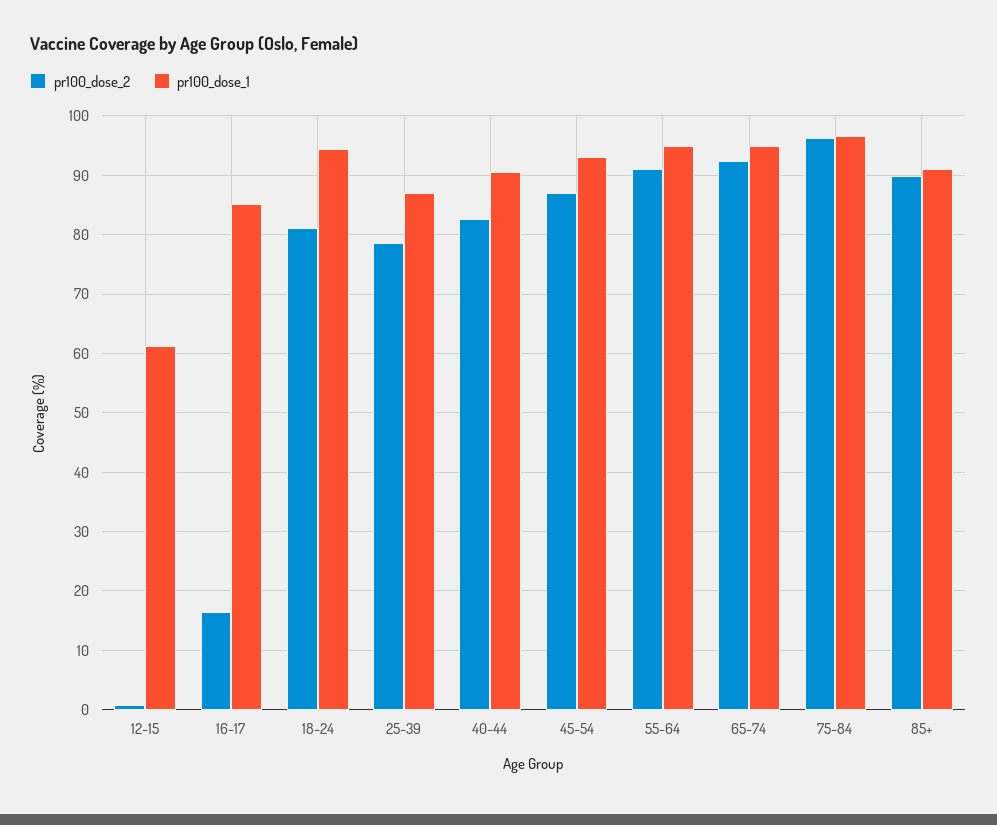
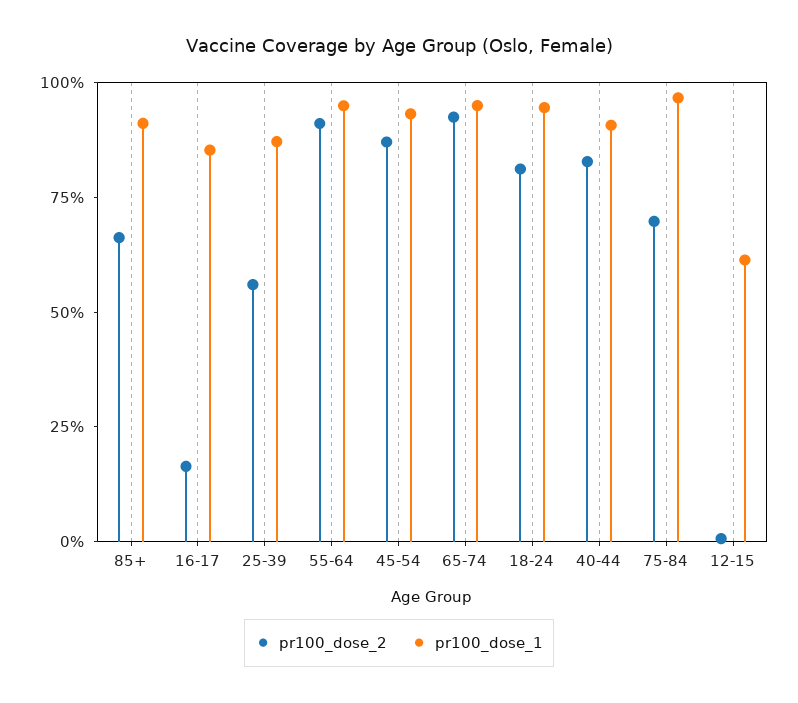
  {
    "pr100_dose_2": {
      "12-15": 0,
      "16-17": 16,
      "18-24": 82,
-     "25-39": 78,
+     "25-39": 55,
      "40-44": 82,
      "45-54": 86,
      "55-64": 92,
      "65-74": 92,
-     "75-84": 96,
+     "75-84": 70,
-     "85+": 90
+     "85+": 65
    },
    "pr100_dose_1": {
      "12-15": 62,
      "16-17": 86,
      "18-24": 94,
      "25-39": 88,
      "40-44": 90,
      "45-54": 94,
      "55-64": 94,
      "65-74": 94,
      "75-84": 96,
      "85+": 92
    }
  }

